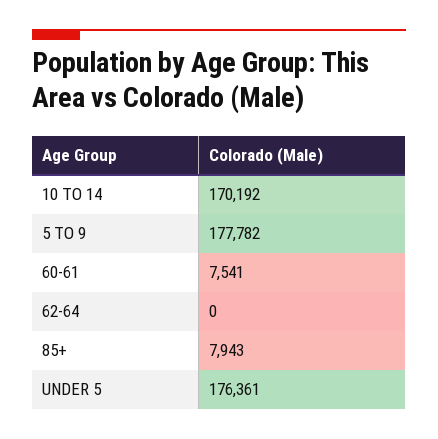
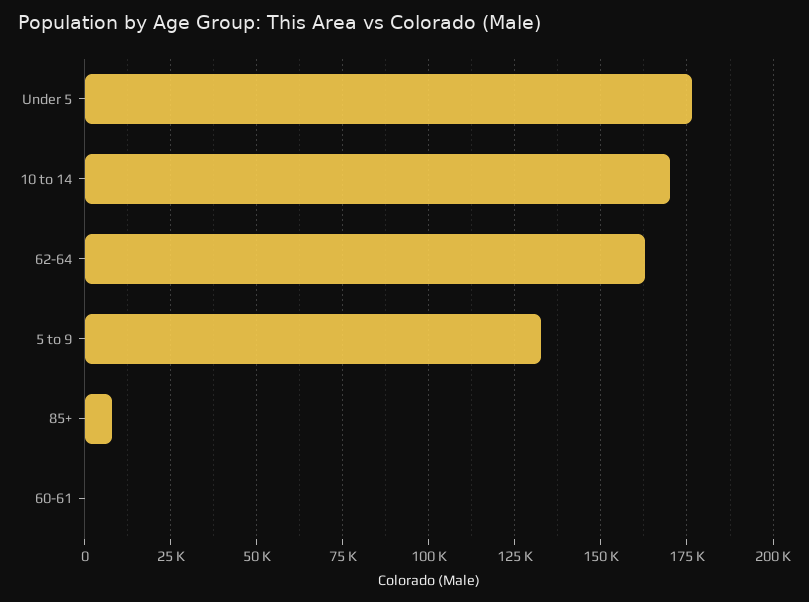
  {
    "10 TO 14": 170192,
-   "5 TO 9": 177782,
+   "5 TO 9": 132500,
-   "60-61": 7541,
+   "60-61": 0,
-   "62-64": 0,
+   "62-64": 162500,
    "85+": 7943,
    "UNDER 5": 176361
  }

